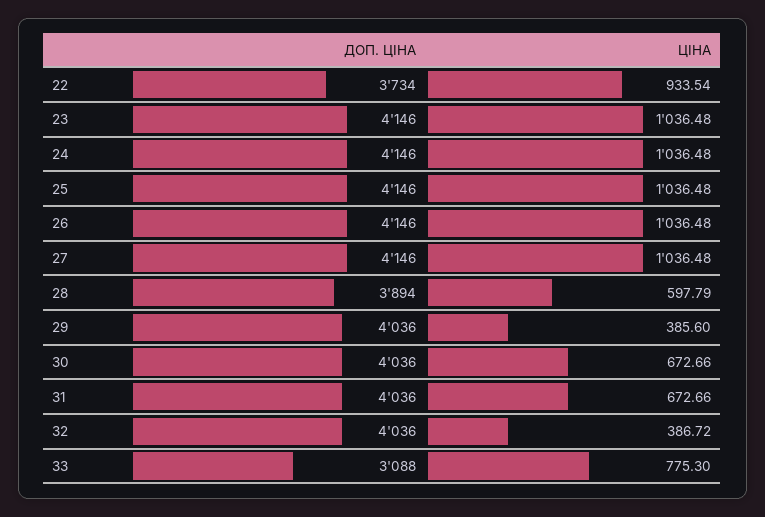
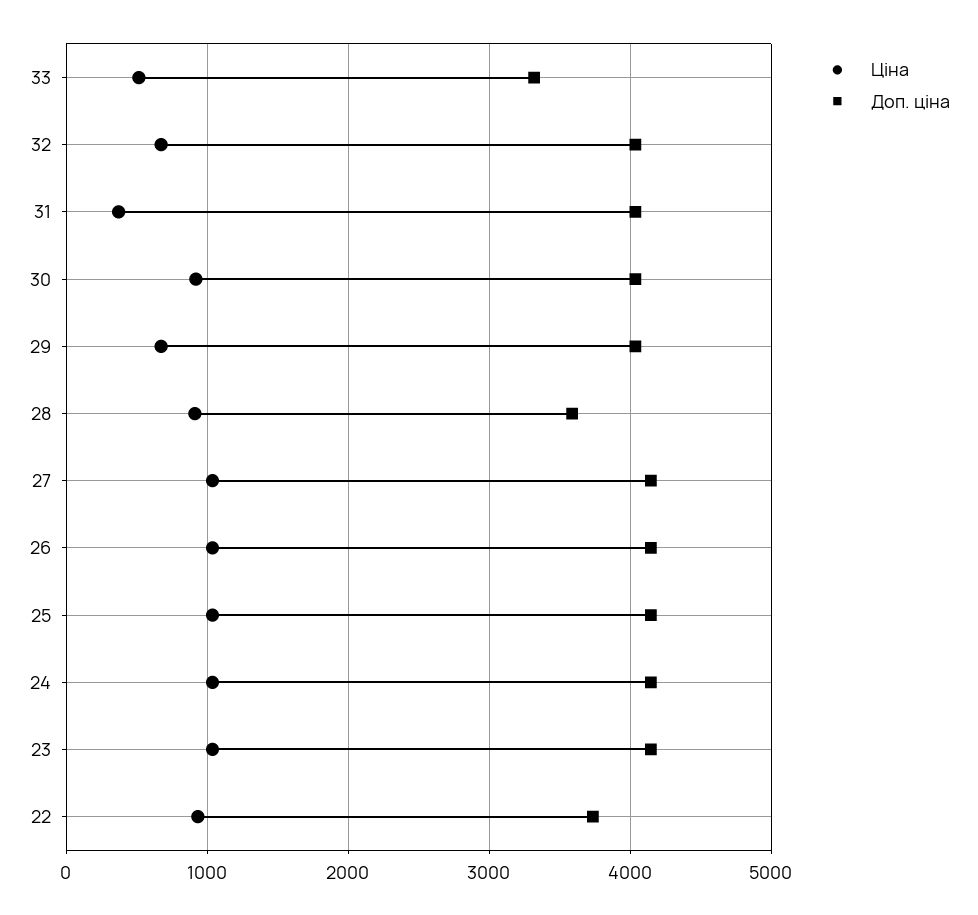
  {
    "ДОП. ЦІНА": {
      "22": 3734,
      "23": 4146,
      "24": 4146,
      "25": 4146,
      "26": 4146,
      "27": 4146,
-     "28": 3894,
+     "28": 3600,
      "29": 4036,
      "30": 4036,
      "31": 4036,
      "32": 4036,
-     "33": 3088
+     "33": 3300
    },
    "ЦІНА": {
      "22": 933.54,
      "23": 1036.48,
      "24": 1036.48,
      "25": 1036.48,
      "26": 1036.48,
      "27": 1036.48,
-     "28": 597.79,
+     "28": 900,
-     "29": 385.6,
+     "29": 700,
-     "30": 672.66,
+     "30": 900,
-     "31": 672.66,
+     "31": 400,
-     "32": 386.72,
+     "32": 700,
-     "33": 775.3
+     "33": 500
    }
  }

